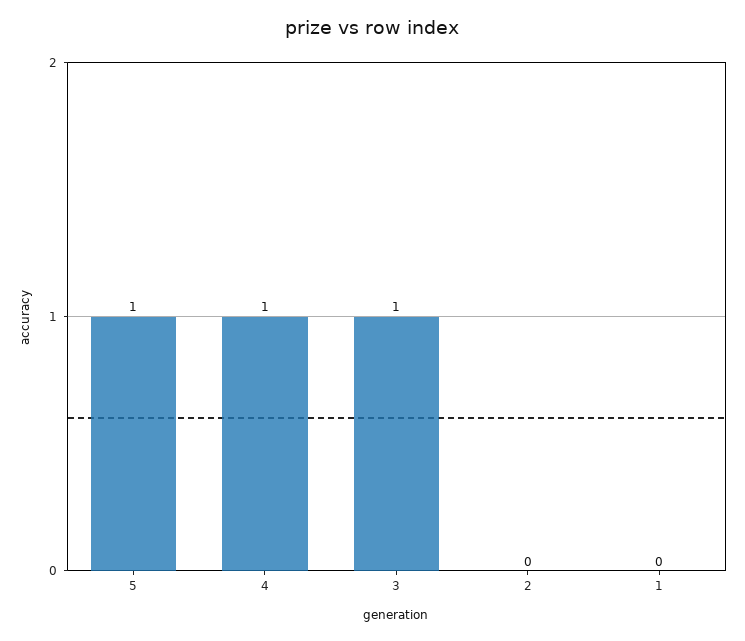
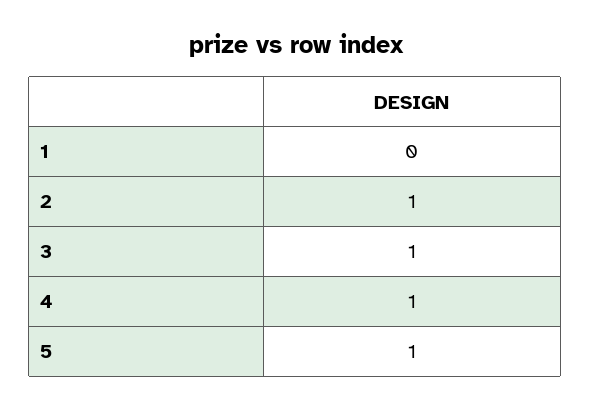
  {
    "5": 1,
    "4": 1,
    "3": 1,
-   "2": 0,
+   "2": 1,
    "1": 0
  }

